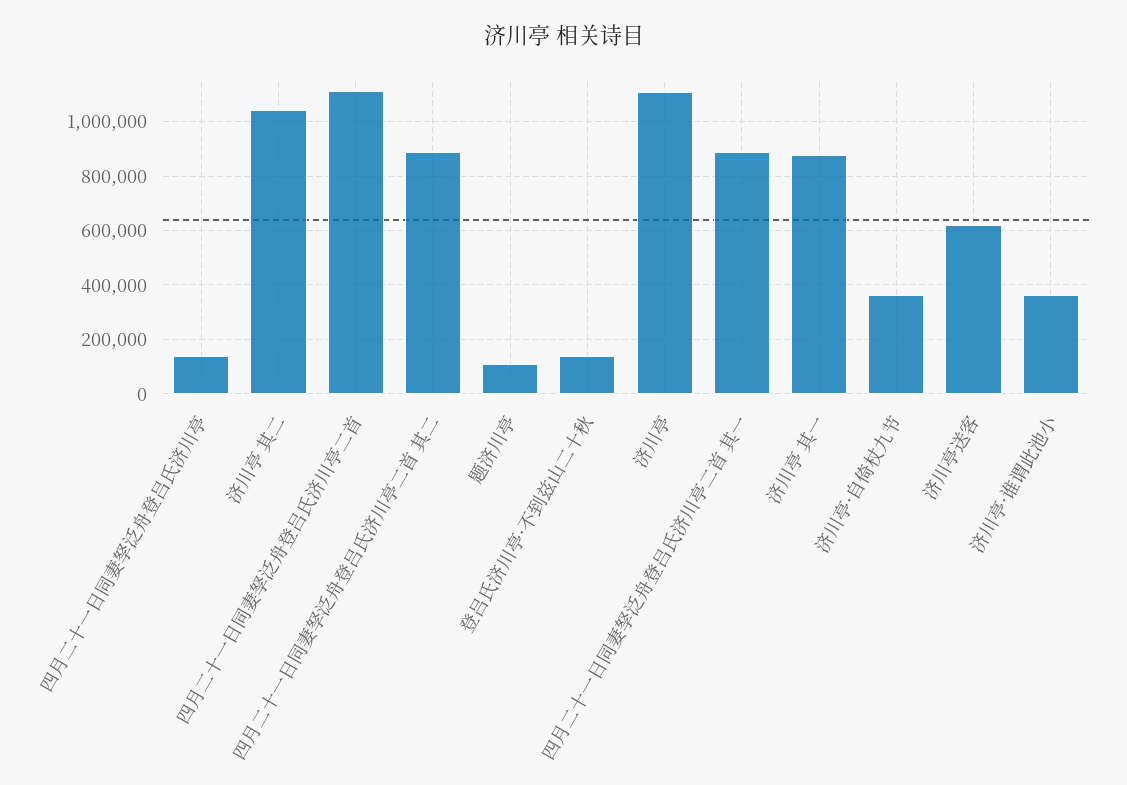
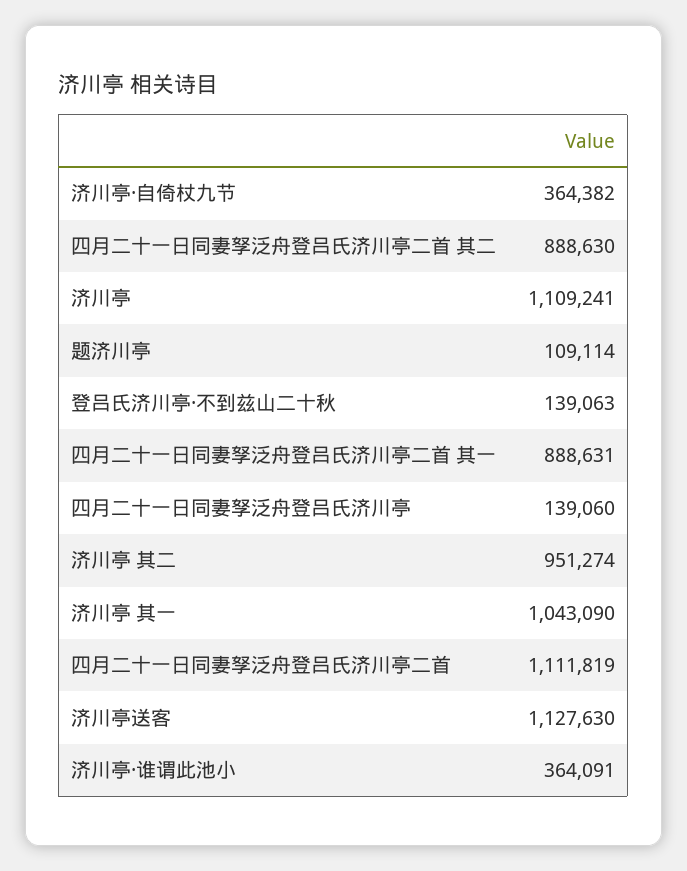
  {
    "四月二十一日同妻孥泛舟登吕氏济川亭": 139060,
-   "济川亭 其二": 1050000,
+   "济川亭 其二": 951274,
    "四月二十一日同妻孥泛舟登吕氏济川亭二首": 1111819,
    "四月二十一日同妻孥泛舟登吕氏济川亭二首 其二": 888630,
    "题济川亭": 109114,
    "登吕氏济川亭·不到兹山二十秋": 139063,
    "济川亭": 1109241,
    "四月二十一日同妻孥泛舟登吕氏济川亭二首 其一": 888631,
-   "济川亭 其一": 875000,
+   "济川亭 其一": 1043090,
    "济川亭·自倚杖九节": 364382,
-   "济川亭送客": 625000,
+   "济川亭送客": 1127630,
    "济川亭·谁谓此池小": 364091
  }

